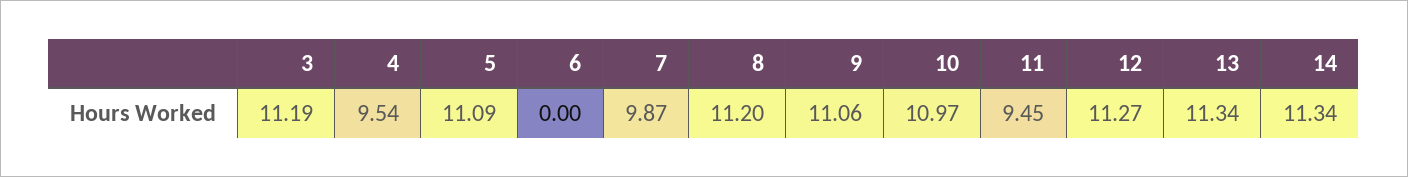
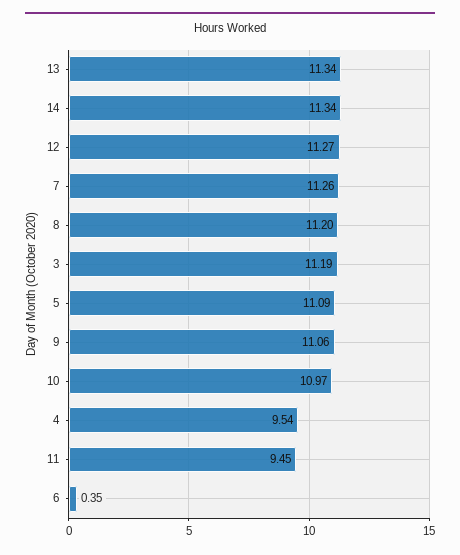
  {
    "3": 11.19,
    "4": 9.54,
    "5": 11.09,
-   "6": 0,
+   "6": 0.35,
-   "7": 9.87,
+   "7": 11.26,
    "8": 11.2,
    "9": 11.06,
    "10": 10.97,
    "11": 9.45,
    "12": 11.27,
    "13": 11.34,
    "14": 11.34
  }

